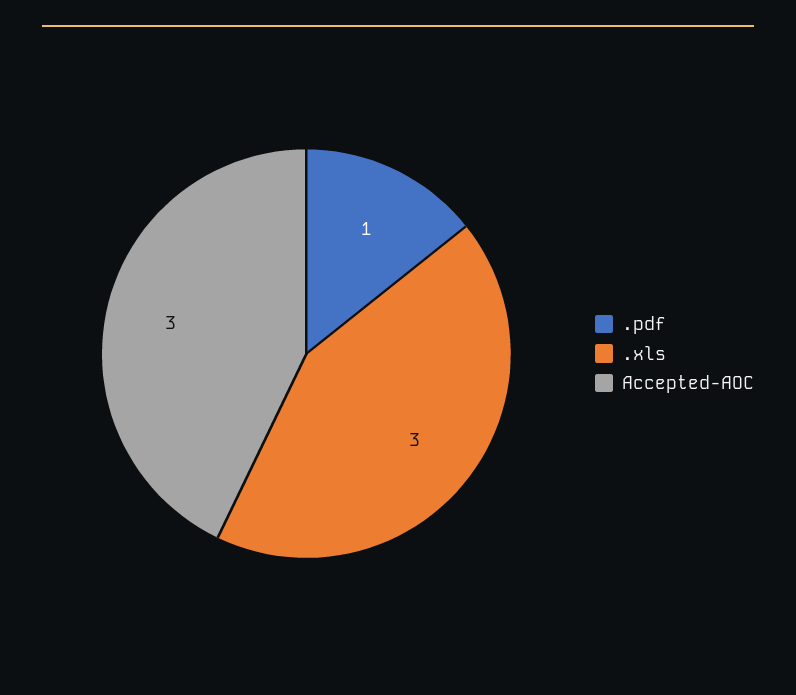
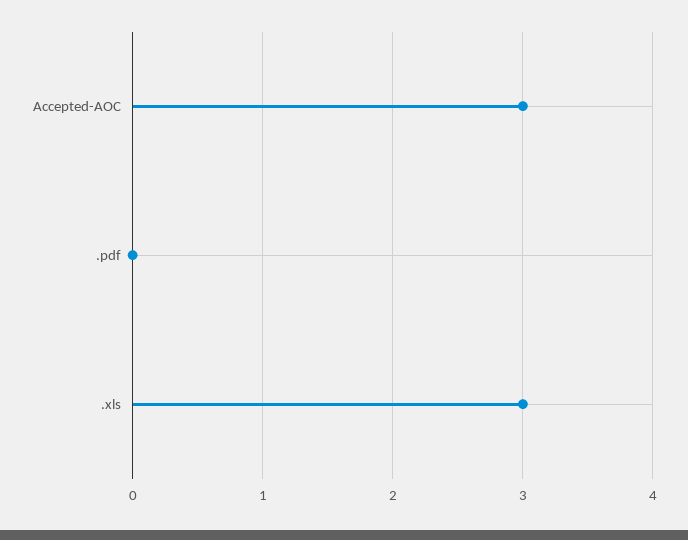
  {
-   ".pdf": 1,
+   ".pdf": 0,
    ".xls": 3,
    "Accepted-AOC": 3
  }

